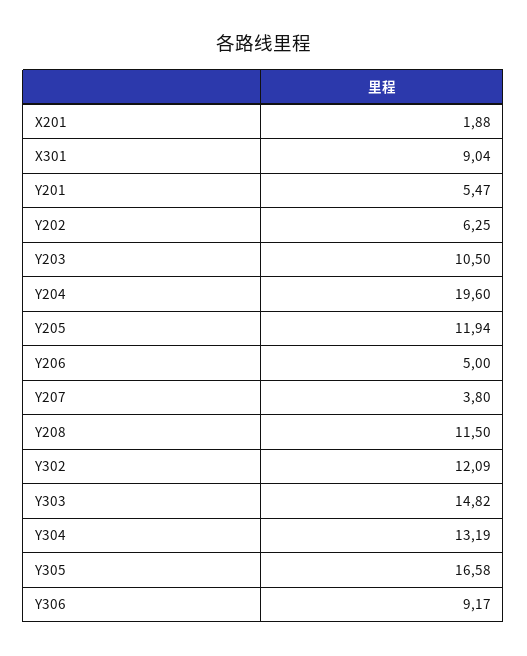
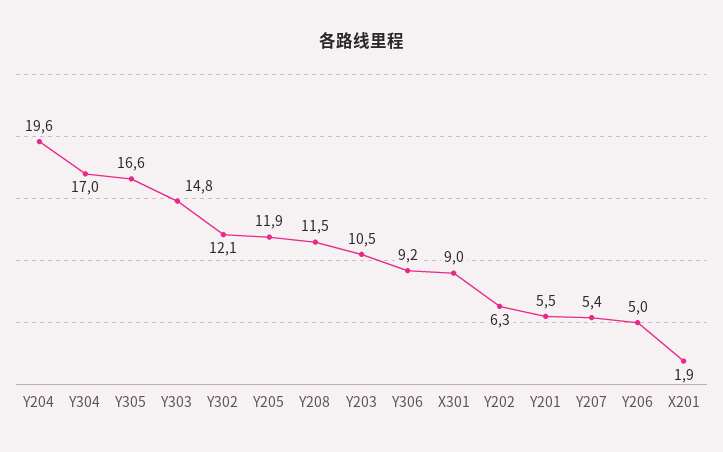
  {
    "X201": 1.88,
    "X301": 9.04,
    "Y201": 5.47,
    "Y202": 6.25,
    "Y203": 10.5,
    "Y204": 19.6,
    "Y205": 11.94,
    "Y206": 5,
-   "Y207": 3.8,
+   "Y207": 5.4,
    "Y208": 11.5,
    "Y302": 12.09,
    "Y303": 14.82,
-   "Y304": 13.19,
+   "Y304": 17,
    "Y305": 16.58,
    "Y306": 9.17
  }

